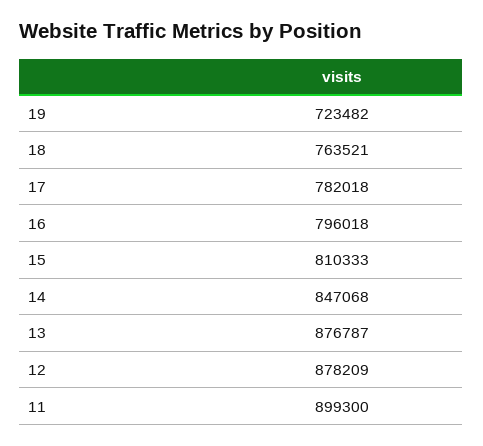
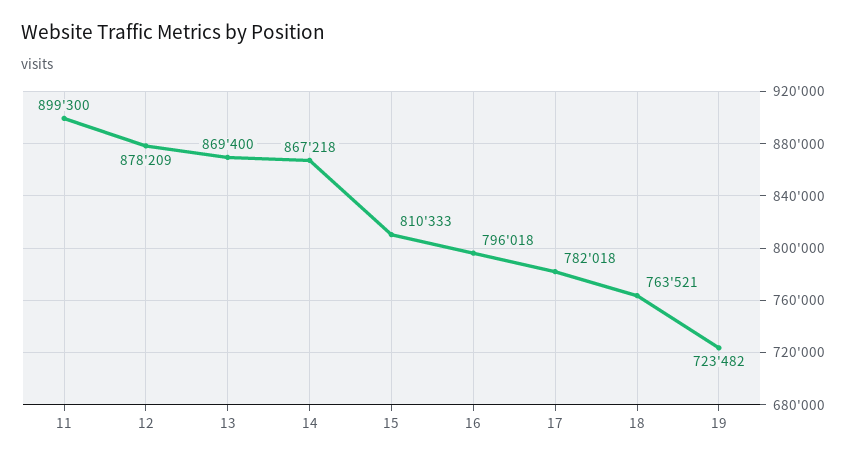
  {
    "19": 723482,
    "18": 763521,
    "17": 782018,
    "16": 796018,
    "15": 810333,
-   "14": 847068,
+   "14": 867218,
-   "13": 876787,
+   "13": 869400,
    "12": 878209,
    "11": 899300
  }

